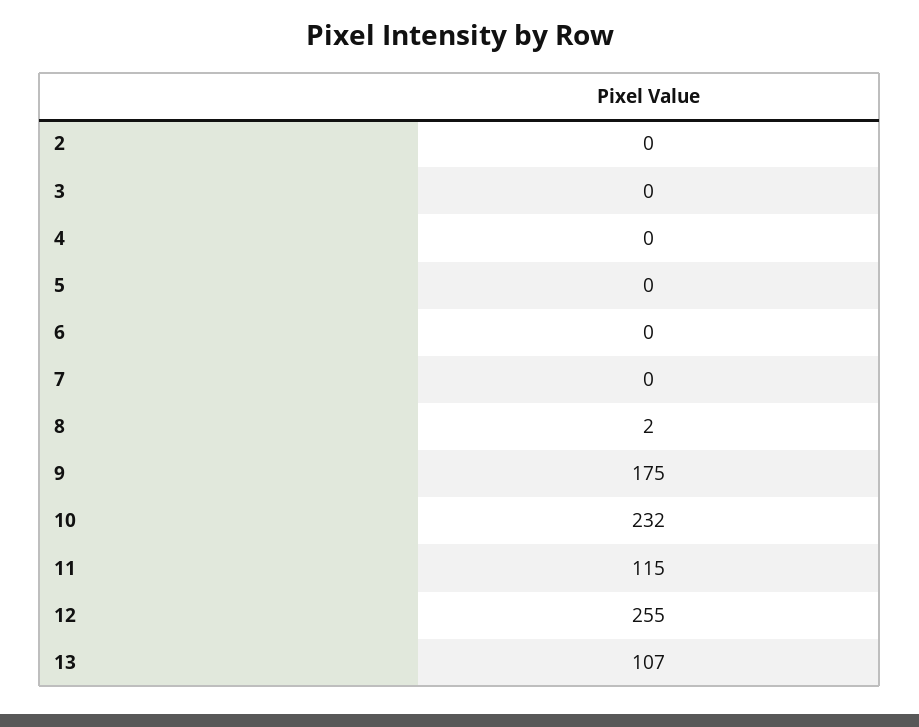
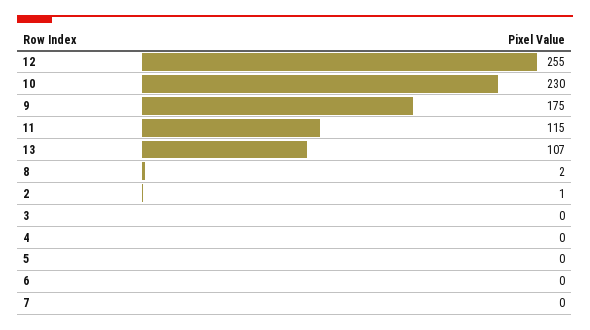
  {
-   "2": 0,
+   "2": 1,
    "3": 0,
    "4": 0,
    "5": 0,
    "6": 0,
    "7": 0,
    "8": 2,
    "9": 175,
-   "10": 232,
+   "10": 230,
    "11": 115,
    "12": 255,
    "13": 107
  }

